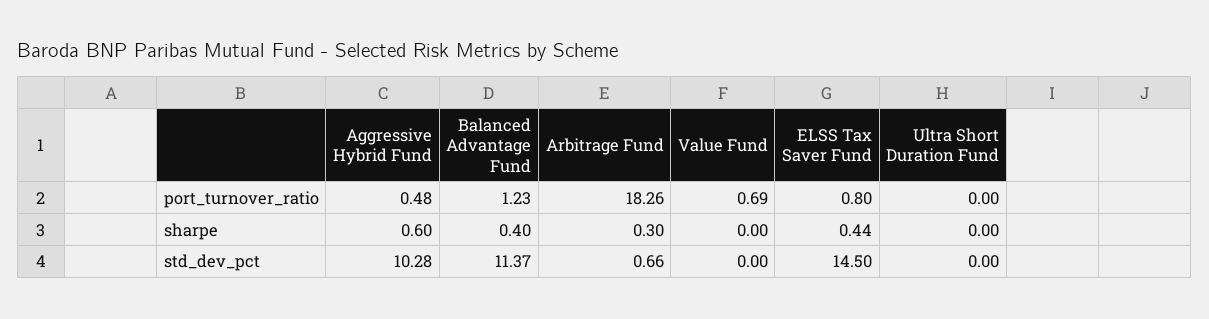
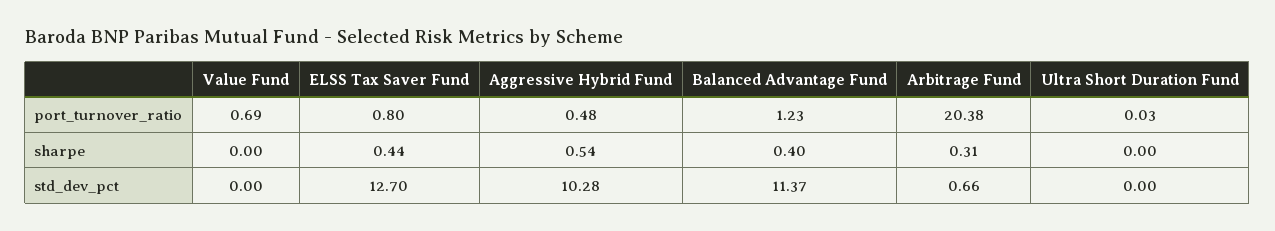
  {
    "Aggressive Hybrid Fund": {
      "port_turnover_ratio": 0.48,
-     "sharpe": 0.6,
+     "sharpe": 0.54,
      "std_dev_pct": 10.28
    },
    "Balanced Advantage Fund": {
      "port_turnover_ratio": 1.23,
      "sharpe": 0.4,
      "std_dev_pct": 11.37
    },
    "Arbitrage Fund": {
-     "port_turnover_ratio": 18.26,
+     "port_turnover_ratio": 20.38,
-     "sharpe": 0.3,
+     "sharpe": 0.31,
      "std_dev_pct": 0.66
    },
    "Value Fund": {
      "port_turnover_ratio": 0.69,
      "sharpe": 0,
      "std_dev_pct": 0
    },
    "ELSS Tax Saver Fund": {
      "port_turnover_ratio": 0.8,
      "sharpe": 0.44,
-     "std_dev_pct": 14.5
+     "std_dev_pct": 12.7
    },
    "Ultra Short Duration Fund": {
-     "port_turnover_ratio": 0,
+     "port_turnover_ratio": 0.03,
      "sharpe": 0,
      "std_dev_pct": 0
    }
  }

